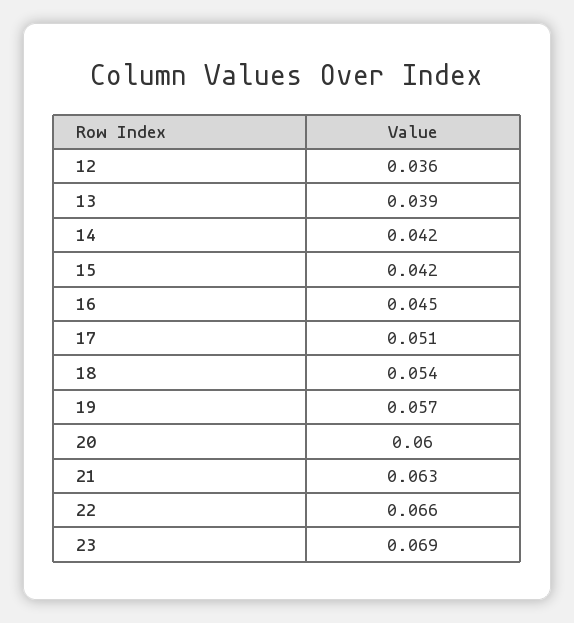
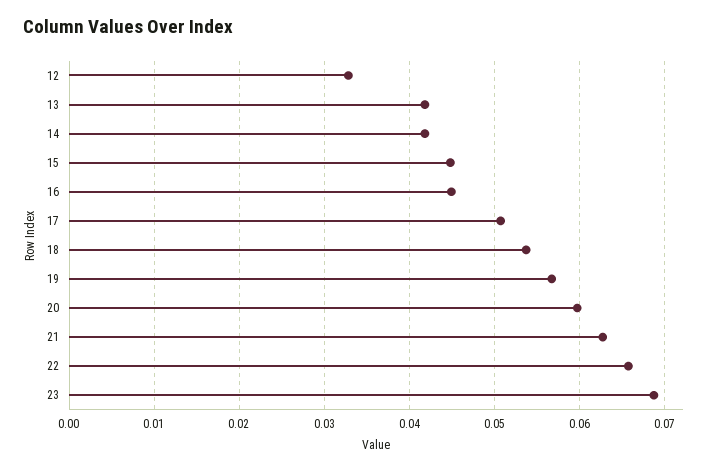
  {
-   "12": 0.036,
+   "12": 0.033,
-   "13": 0.039,
+   "13": 0.042,
    "14": 0.042,
-   "15": 0.042,
+   "15": 0.045,
    "16": 0.045,
    "17": 0.051,
    "18": 0.054,
    "19": 0.057,
    "20": 0.06,
    "21": 0.063,
    "22": 0.066,
    "23": 0.069
  }

